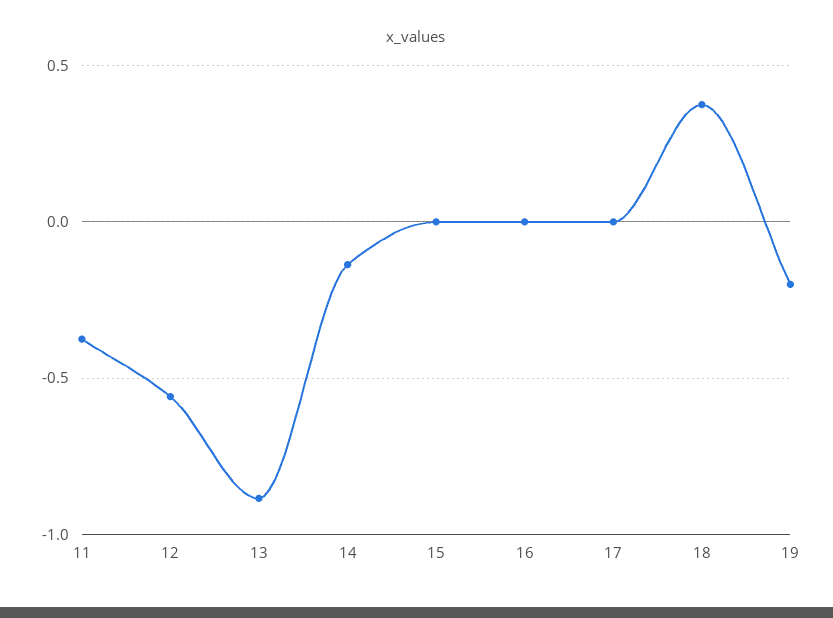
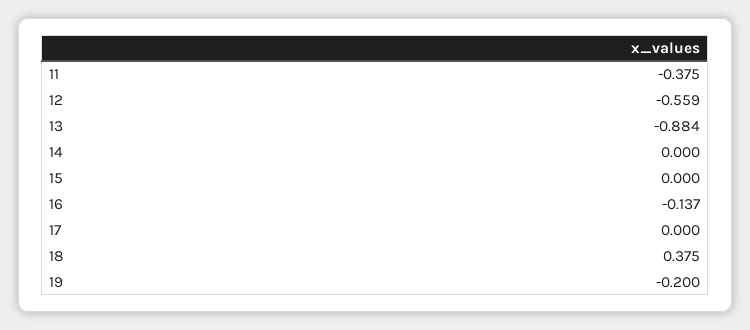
  {
    "11": -0.375,
    "12": -0.559,
    "13": -0.884,
-   "14": -0.15,
+   "14": 0,
    "15": 0,
-   "16": 0,
+   "16": -0.137,
    "17": 0,
    "18": 0.375,
    "19": -0.2
  }

